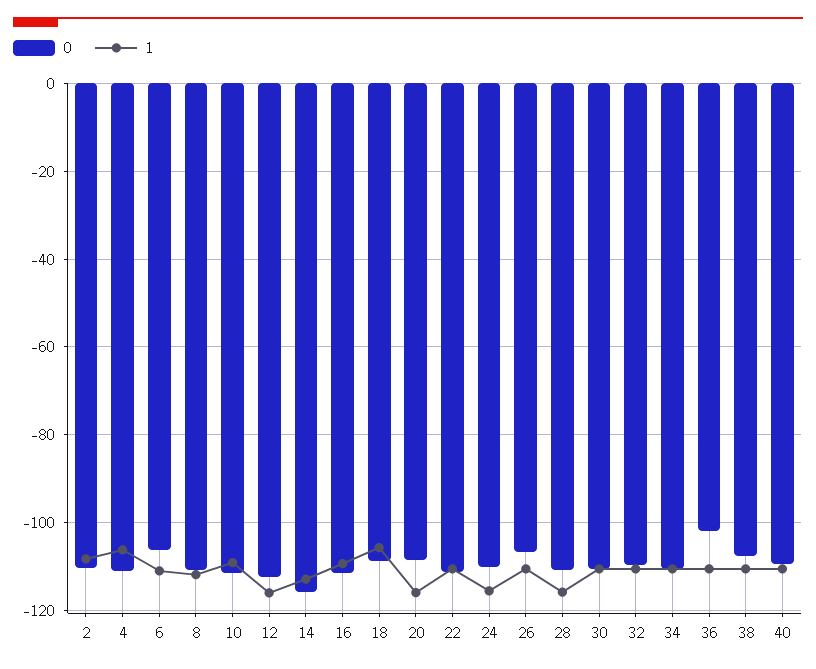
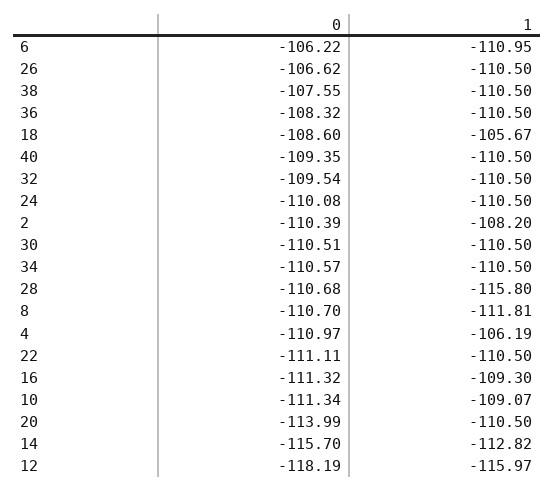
  {
    "0": {
      "2": -110.39,
      "4": -110.97,
      "6": -106.22,
      "8": -110.7,
      "10": -111.34,
-     "12": -112,
+     "12": -118.19,
      "14": -115.7,
      "16": -111.32,
      "18": -108.6,
-     "20": -108,
+     "20": -113.99,
      "22": -111.11,
      "24": -110.08,
      "26": -106.62,
      "28": -110.68,
      "30": -110.51,
      "32": -109.54,
      "34": -110.57,
-     "36": -102,
+     "36": -108.32,
      "38": -107.55,
      "40": -109.35
    },
    "1": {
      "2": -108.2,
      "4": -106.19,
      "6": -110.95,
      "8": -111.81,
      "10": -109.07,
      "12": -115.97,
      "14": -112.82,
      "16": -109.3,
      "18": -105.67,
-     "20": -116,
+     "20": -110.5,
      "22": -110.5,
-     "24": -116,
+     "24": -110.5,
      "26": -110.5,
      "28": -115.8,
      "30": -110.5,
      "32": -110.5,
      "34": -110.5,
      "36": -110.5,
      "38": -110.5,
      "40": -110.5
    }
  }

